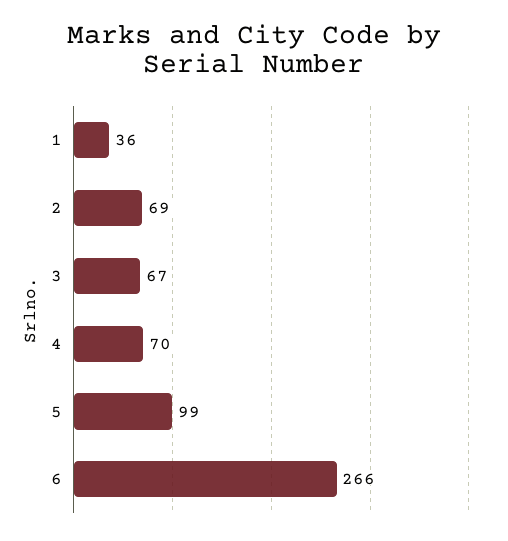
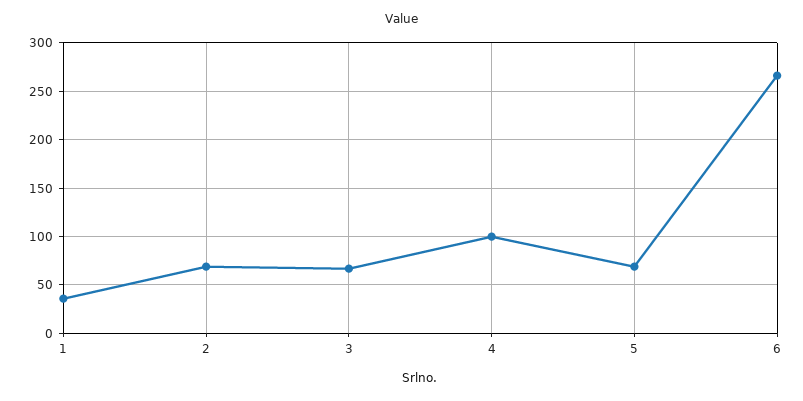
  {
    "1": 36,
    "2": 69,
    "3": 67,
-   "4": 70,
+   "4": 100,
-   "5": 99,
+   "5": 70,
    "6": 266
  }

